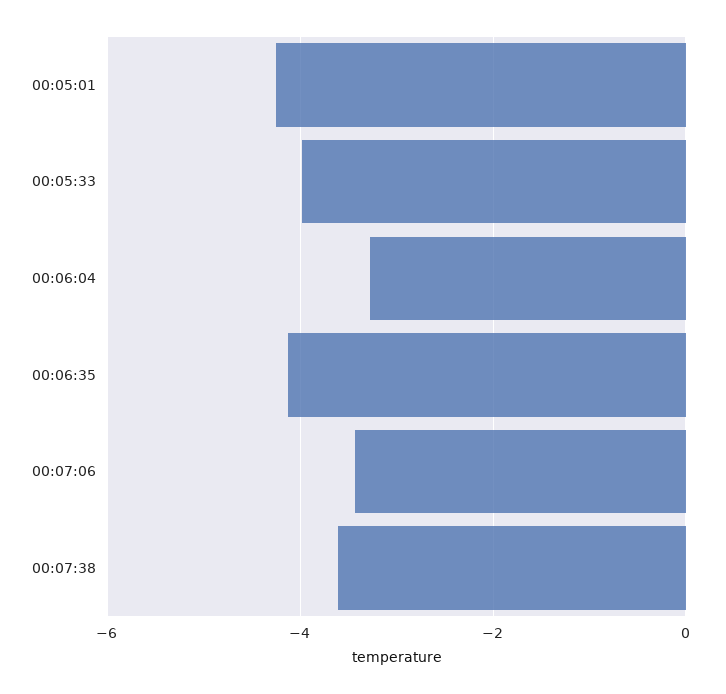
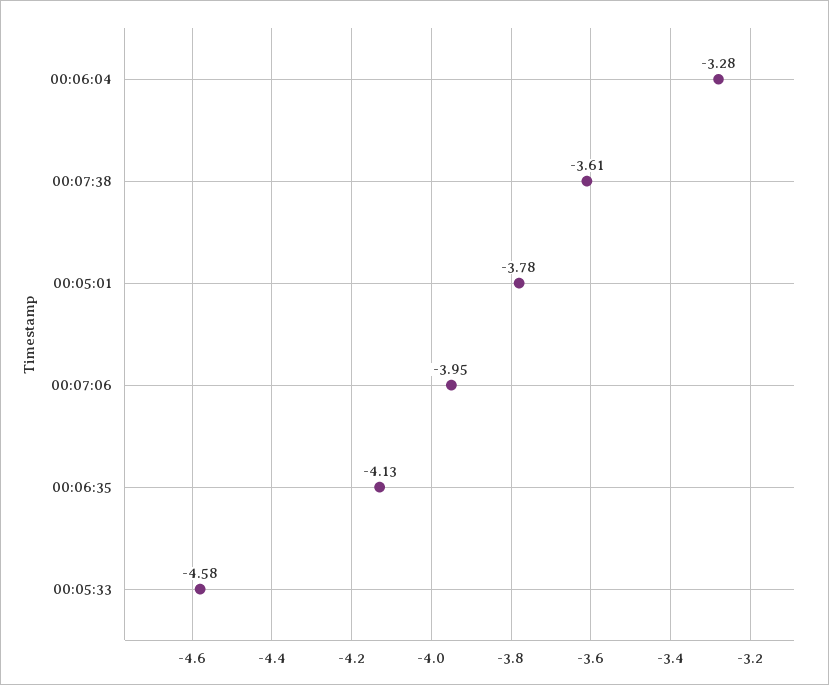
  {
-   "00:05:01": -4.2,
+   "00:05:01": -3.78,
-   "00:05:33": -4,
+   "00:05:33": -4.58,
    "00:06:04": -3.28,
    "00:06:35": -4.13,
-   "00:07:06": -3.4,
+   "00:07:06": -3.95,
    "00:07:38": -3.61
  }

